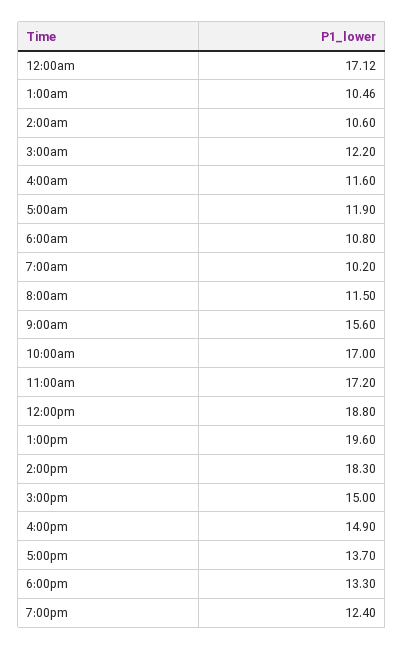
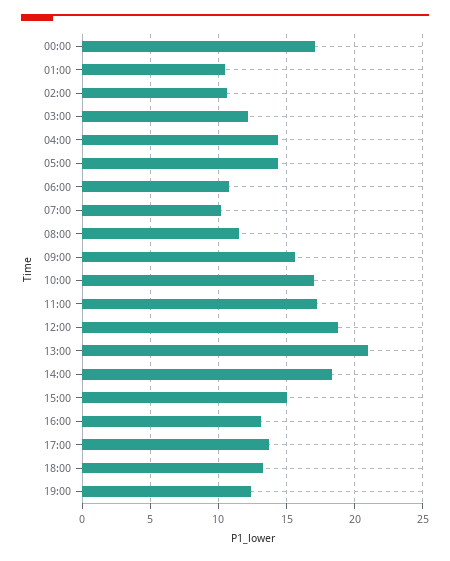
  {
    "12:00am": 17.12,
    "1:00am": 10.46,
    "2:00am": 10.6,
    "3:00am": 12.2,
-   "4:00am": 11.6,
+   "4:00am": 14.5,
-   "5:00am": 11.9,
+   "5:00am": 14.5,
    "6:00am": 10.8,
    "7:00am": 10.2,
    "8:00am": 11.5,
    "9:00am": 15.6,
    "10:00am": 17,
    "11:00am": 17.2,
    "12:00pm": 18.8,
-   "1:00pm": 19.6,
+   "1:00pm": 21,
    "2:00pm": 18.3,
    "3:00pm": 15,
-   "4:00pm": 14.9,
+   "4:00pm": 13,
    "5:00pm": 13.7,
    "6:00pm": 13.3,
    "7:00pm": 12.4
  }

